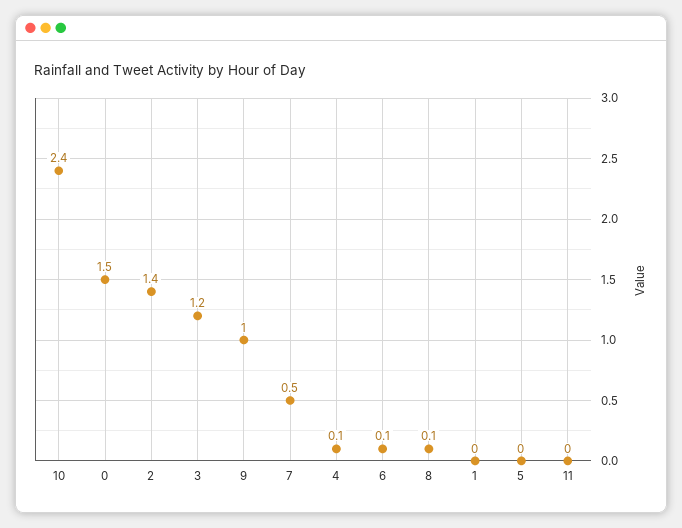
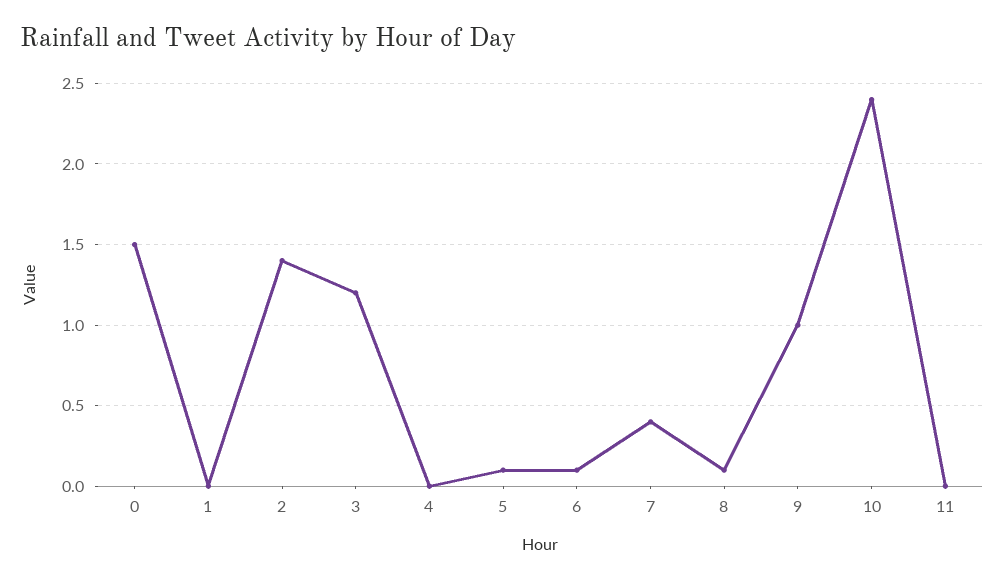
  {
    "10": 2.4,
    "0": 1.5,
    "2": 1.4,
    "3": 1.2,
    "9": 1,
-   "7": 0.5,
+   "7": 0.4,
-   "4": 0.1,
+   "4": 0,
    "6": 0.1,
    "8": 0.1,
    "1": 0,
-   "5": 0,
+   "5": 0.1,
    "11": 0
  }

